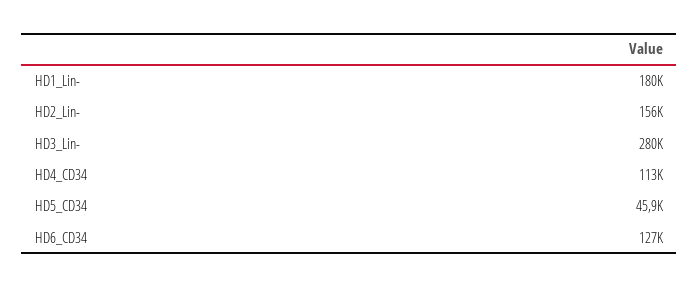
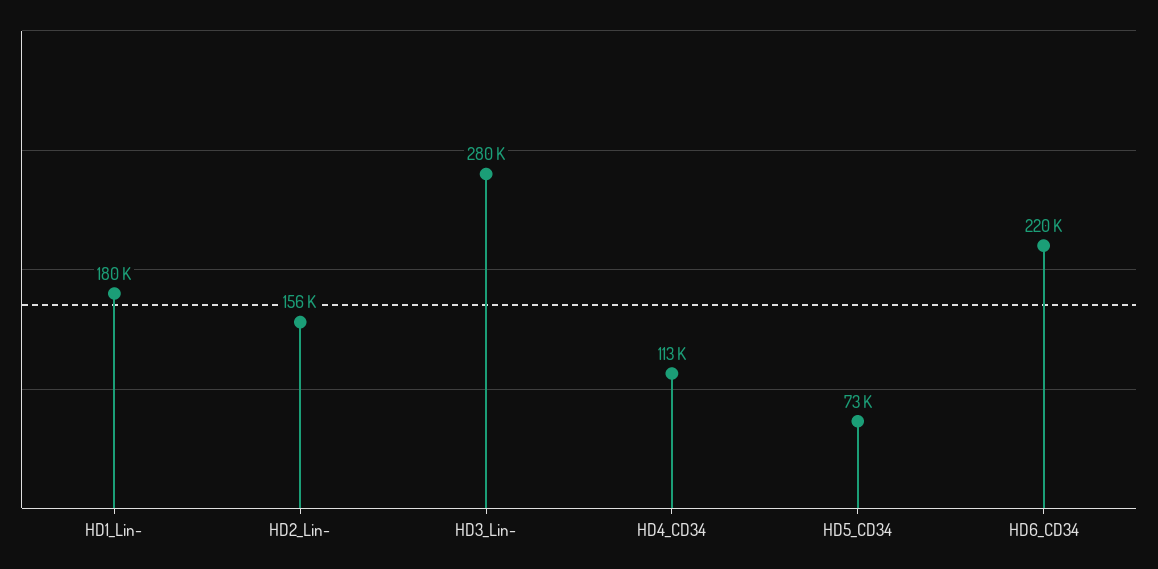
  {
    "HD1_Lin-": 180000,
    "HD2_Lin-": 156000,
    "HD3_Lin-": 280000,
    "HD4_CD34": 113000,
-   "HD5_CD34": 45900,
+   "HD5_CD34": 73000,
-   "HD6_CD34": 127000
+   "HD6_CD34": 220000
  }

